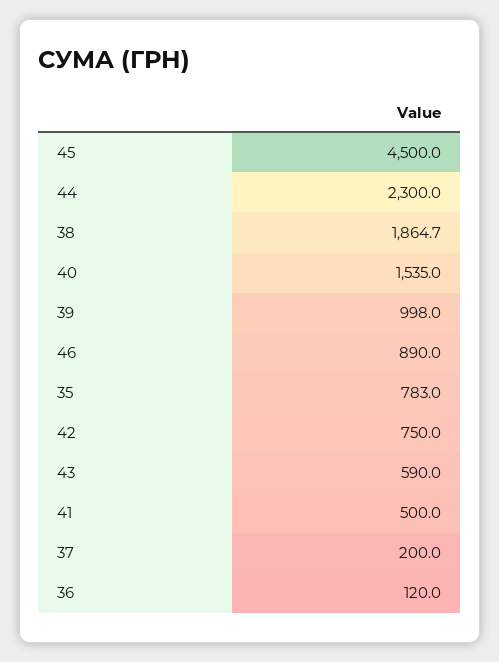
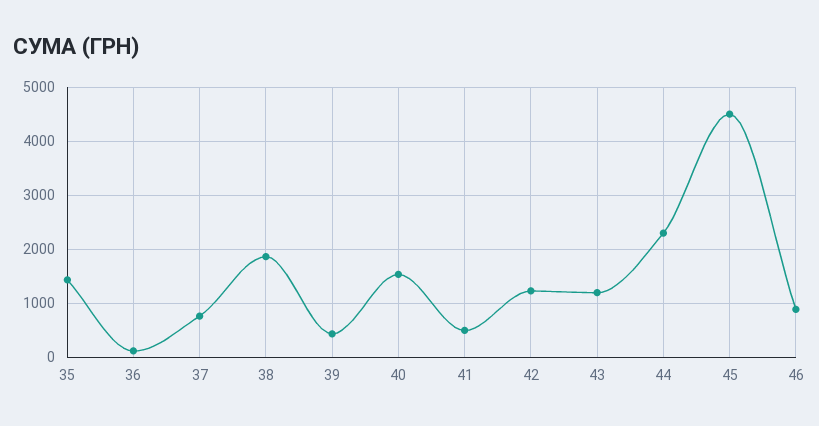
  {
    "45": 4500,
    "44": 2300,
    "38": 1864.7,
    "40": 1535,
-   "39": 998,
+   "39": 400,
    "46": 890,
-   "35": 783,
+   "35": 1400,
-   "42": 750,
+   "42": 1200,
-   "43": 590,
+   "43": 1200,
    "41": 500,
-   "37": 200,
+   "37": 800,
    "36": 120
  }

